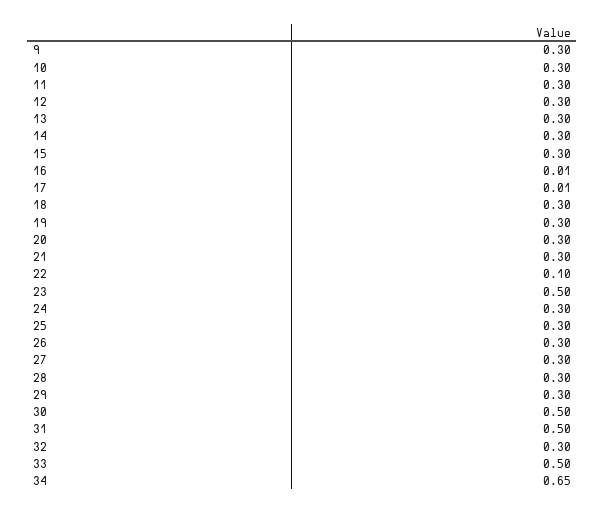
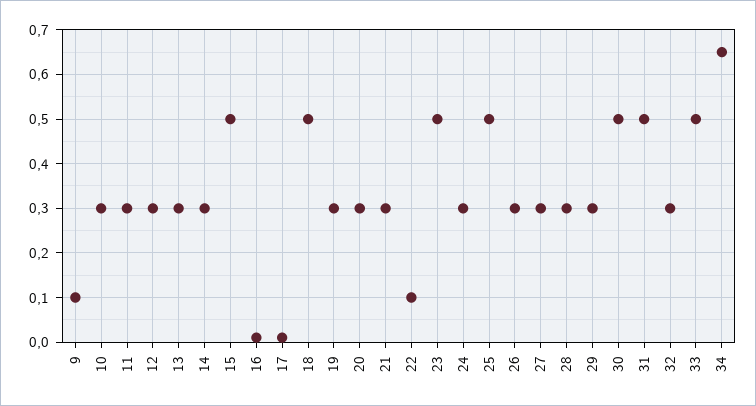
  {
-   "9": 0.3,
+   "9": 0.1,
    "10": 0.3,
    "11": 0.3,
    "12": 0.3,
    "13": 0.3,
    "14": 0.3,
-   "15": 0.3,
+   "15": 0.5,
    "16": 0.01,
    "17": 0.01,
-   "18": 0.3,
+   "18": 0.5,
    "19": 0.3,
    "20": 0.3,
    "21": 0.3,
    "22": 0.1,
    "23": 0.5,
    "24": 0.3,
-   "25": 0.3,
+   "25": 0.5,
    "26": 0.3,
    "27": 0.3,
    "28": 0.3,
    "29": 0.3,
    "30": 0.5,
    "31": 0.5,
    "32": 0.3,
    "33": 0.5,
    "34": 0.65
  }

